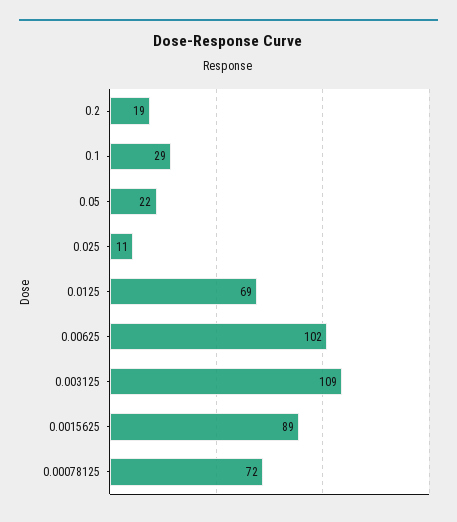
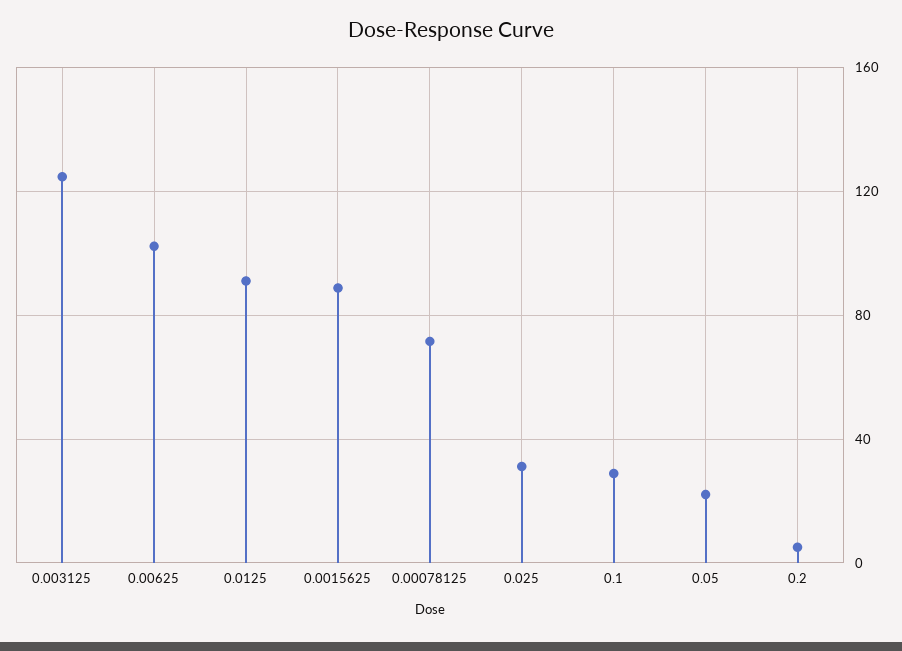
  {
-   "0.2": 19,
+   "0.2": 5,
    "0.1": 29,
    "0.05": 22,
-   "0.025": 11,
+   "0.025": 30,
-   "0.0125": 69,
+   "0.0125": 90,
    "0.00625": 102,
-   "0.003125": 109,
+   "0.003125": 125,
    "0.0015625": 89,
    "0.00078125": 72
  }

